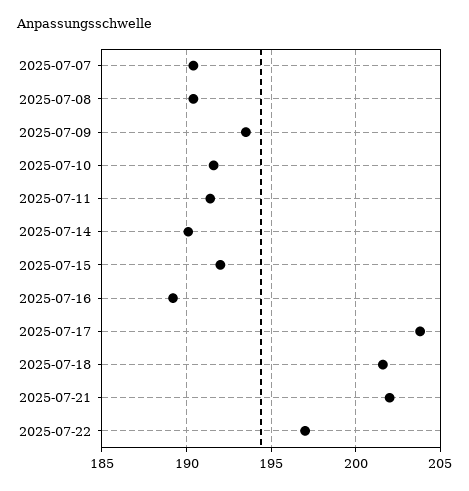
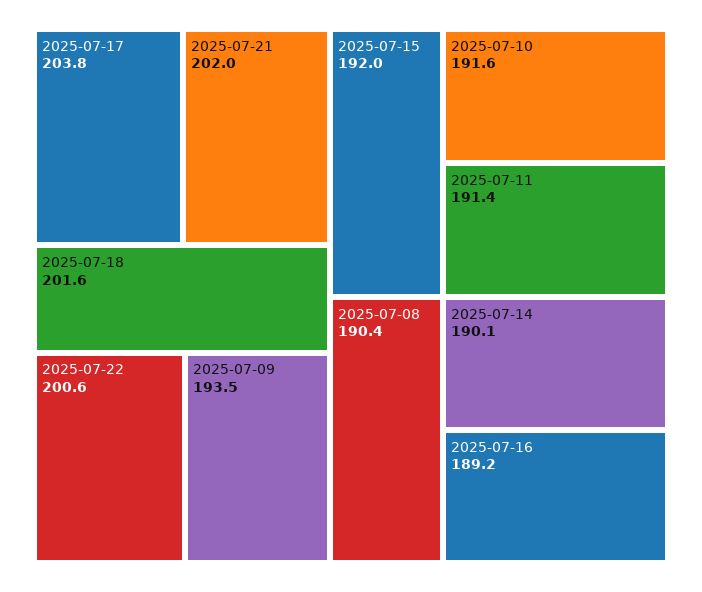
  {
-   "2025-07-07": 190.5,
    "2025-07-08": 190.4,
    "2025-07-09": 193.5,
    "2025-07-10": 191.6,
    "2025-07-11": 191.4,
    "2025-07-14": 190.1,
    "2025-07-15": 192,
    "2025-07-16": 189.2,
    "2025-07-17": 203.8,
    "2025-07-18": 201.6,
    "2025-07-21": 202,
-   "2025-07-22": 197
+   "2025-07-22": 200.6
  }

